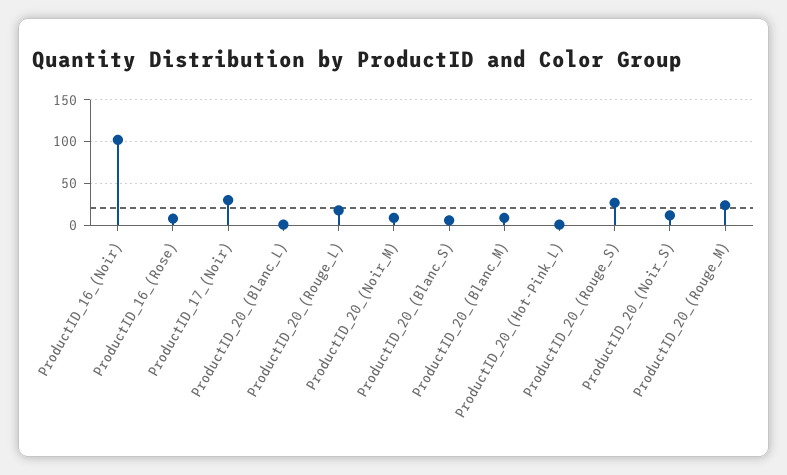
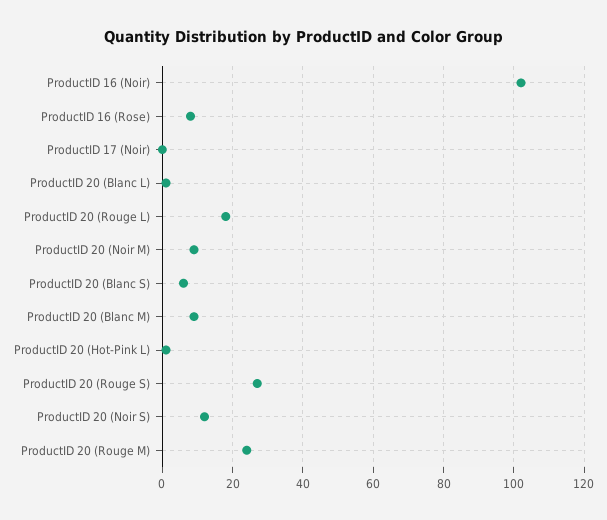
  {
    "ProductID_16_(Noir)": 100,
    "ProductID_16_(Rose)": 10,
-   "ProductID_17_(Noir)": 30,
+   "ProductID_17_(Noir)": 0,
    "ProductID_20_(Blanc_L)": 0,
    "ProductID_20_(Rouge_L)": 20,
    "ProductID_20_(Noir_M)": 10,
    "ProductID_20_(Blanc_S)": 5,
    "ProductID_20_(Blanc_M)": 10,
    "ProductID_20_(Hot-Pink_L)": 0,
    "ProductID_20_(Rouge_S)": 25,
    "ProductID_20_(Noir_S)": 10,
    "ProductID_20_(Rouge_M)": 25
  }

